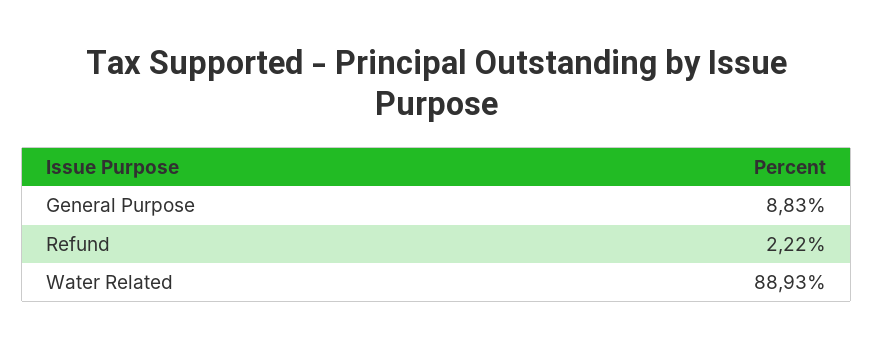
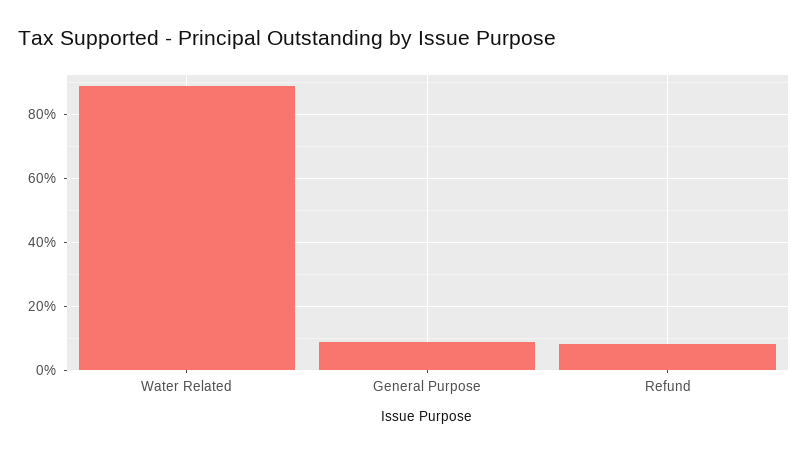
  {
    "General Purpose": 8.83,
-   "Refund": 2.22,
+   "Refund": 8,
    "Water Related": 88.93
  }

